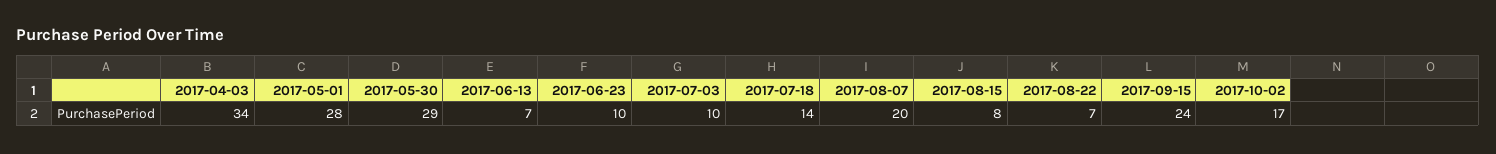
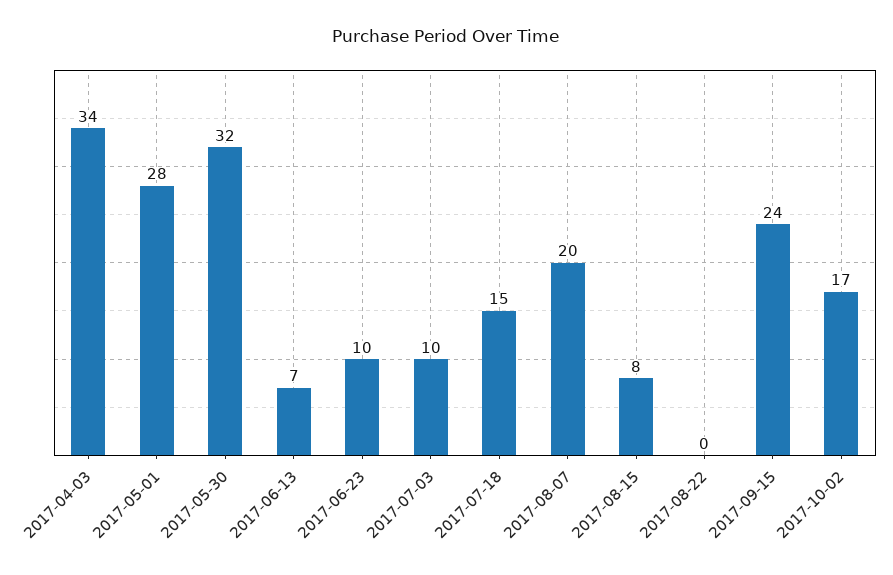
  {
    "2017-04-03": 34,
    "2017-05-01": 28,
-   "2017-05-30": 29,
+   "2017-05-30": 32,
    "2017-06-13": 7,
    "2017-06-23": 10,
    "2017-07-03": 10,
-   "2017-07-18": 14,
+   "2017-07-18": 15,
    "2017-08-07": 20,
    "2017-08-15": 8,
-   "2017-08-22": 7,
+   "2017-08-22": 0,
    "2017-09-15": 24,
    "2017-10-02": 17
  }

